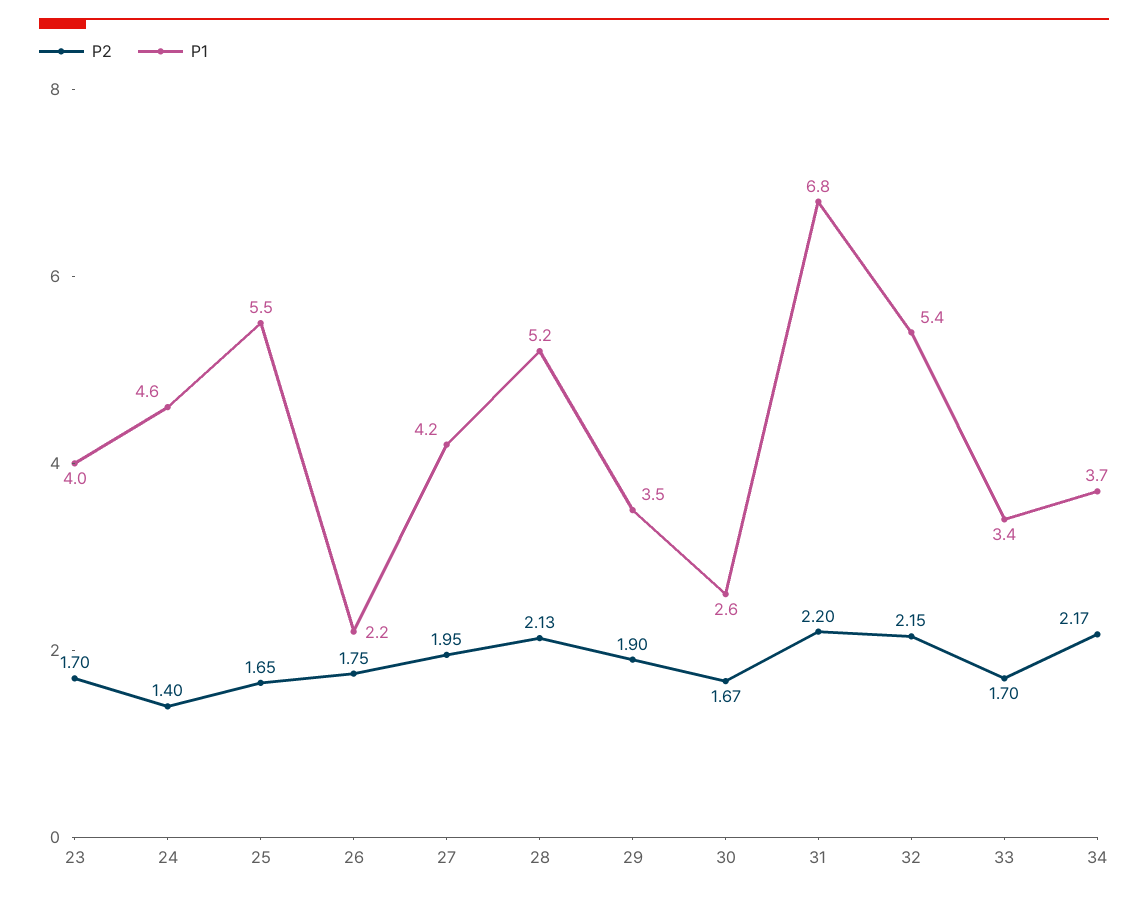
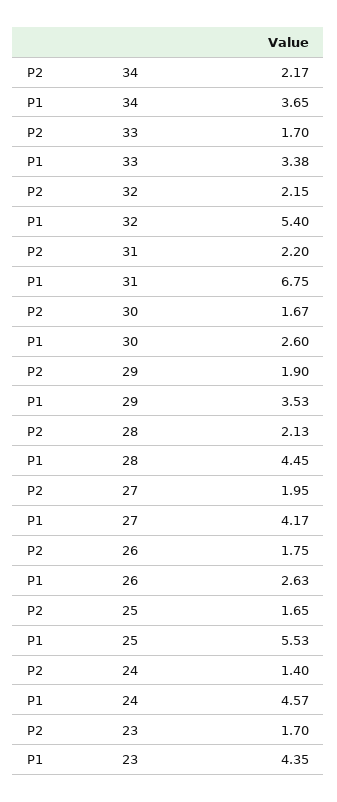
  {
    "P2": {
      "23": 1.7,
      "24": 1.4,
      "25": 1.65,
      "26": 1.75,
      "27": 1.95,
      "28": 2.13,
      "29": 1.9,
      "30": 1.67,
      "31": 2.2,
      "32": 2.15,
      "33": 1.7,
      "34": 2.17
    },
    "P1": {
-     "23": 4,
+     "23": 4.35,
      "24": 4.57,
      "25": 5.53,
-     "26": 2.2,
+     "26": 2.63,
      "27": 4.17,
-     "28": 5.2,
+     "28": 4.45,
      "29": 3.53,
      "30": 2.6,
      "31": 6.75,
      "32": 5.4,
      "33": 3.38,
      "34": 3.65
    }
  }

